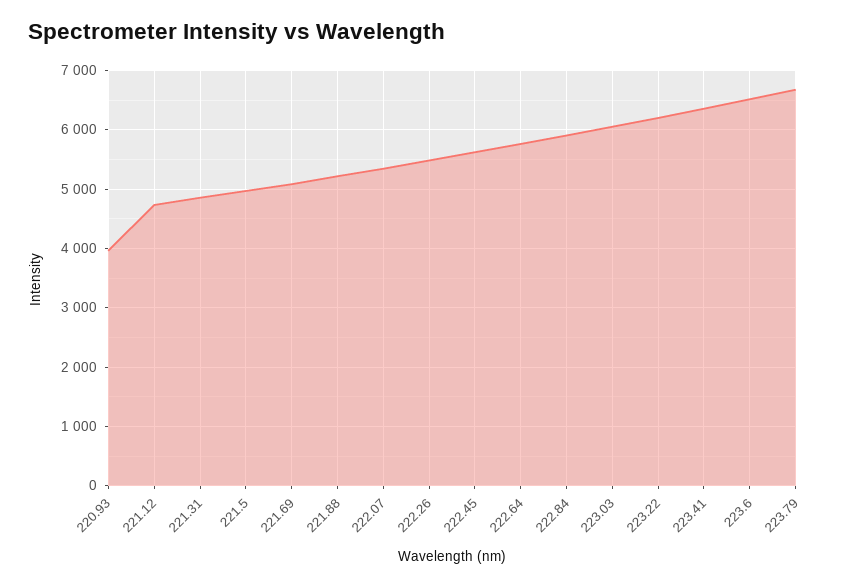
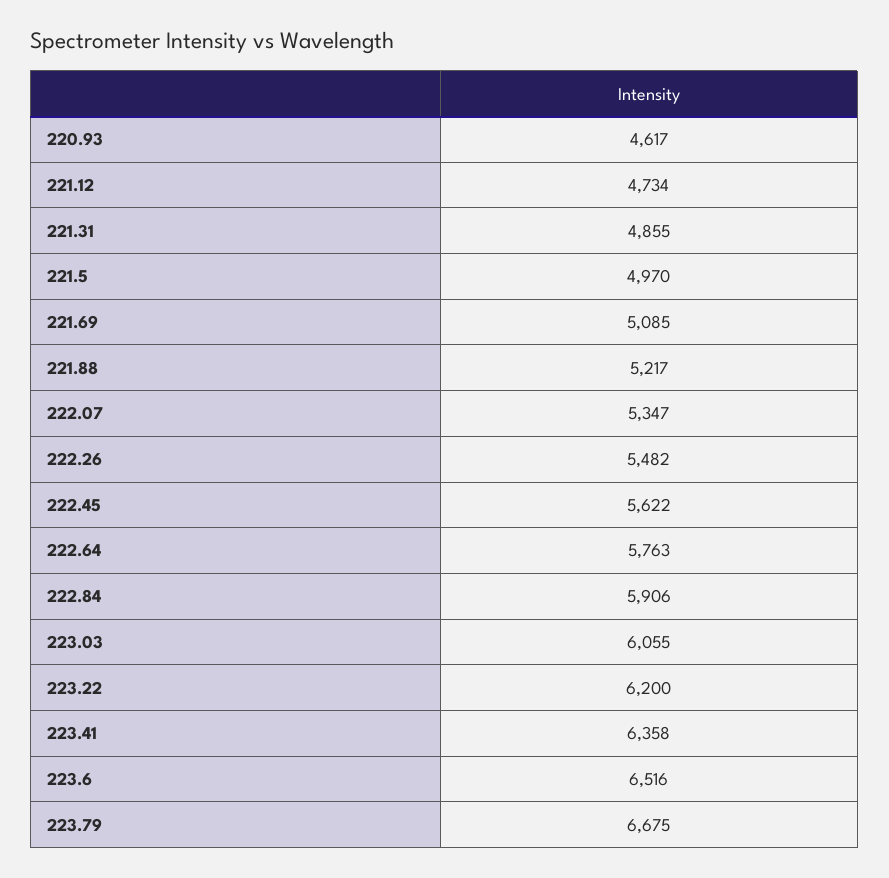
  {
-   "220.93": 4000,
+   "220.93": 4617,
    "221.12": 4734,
    "221.31": 4855,
    "221.5": 4970,
    "221.69": 5085,
    "221.88": 5217,
    "222.07": 5347,
    "222.26": 5482,
    "222.45": 5622,
    "222.64": 5763,
    "222.84": 5906,
    "223.03": 6055,
    "223.22": 6200,
    "223.41": 6358,
    "223.6": 6516,
    "223.79": 6675
  }

